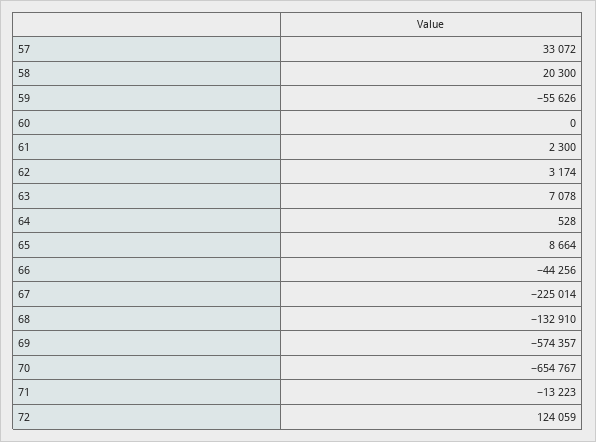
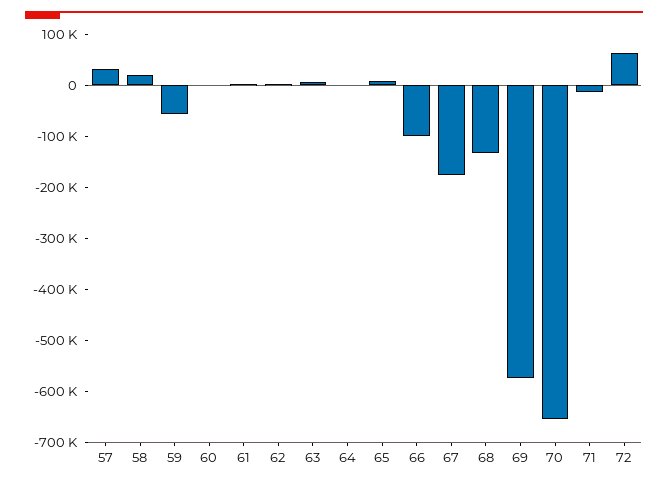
  {
    "57": 33072,
    "58": 20300,
    "59": -55626,
    "60": 0,
    "61": 2300,
    "62": 3174,
    "63": 7078,
    "64": 528,
    "65": 8664,
-   "66": -44256,
+   "66": -100000,
-   "67": -225014,
+   "67": -180000,
    "68": -132910,
    "69": -574357,
    "70": -654767,
    "71": -13223,
-   "72": 124059
+   "72": 60000
  }

